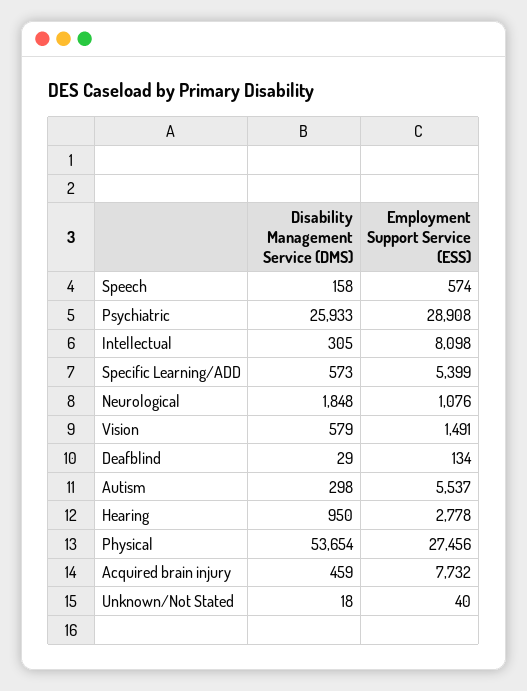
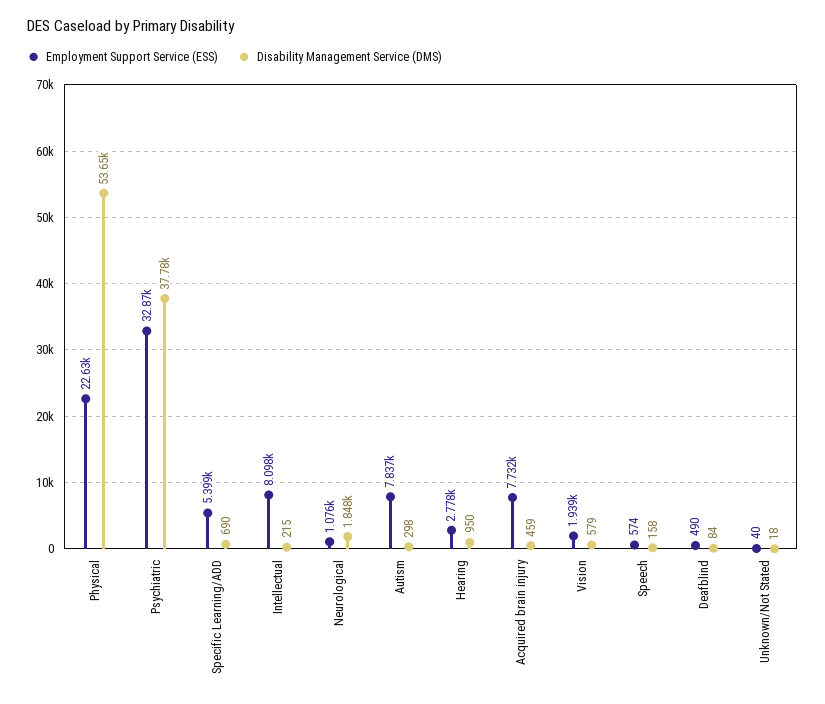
  {
    "Disability Management Service (DMS)": {
      "Speech": 158,
-     "Psychiatric": 25933,
+     "Psychiatric": 37780,
-     "Intellectual": 305,
+     "Intellectual": 215,
-     "Specific Learning/ADD": 573,
+     "Specific Learning/ADD": 690,
      "Neurological": 1848,
      "Vision": 579,
-     "Deafblind": 29,
+     "Deafblind": 84,
      "Autism": 298,
      "Hearing": 950,
      "Physical": 53654,
      "Acquired brain injury": 459,
      "Unknown/Not Stated": 18
    },
    "Employment Support Service (ESS)": {
      "Speech": 574,
-     "Psychiatric": 28908,
+     "Psychiatric": 32870,
      "Intellectual": 8098,
      "Specific Learning/ADD": 5399,
      "Neurological": 1076,
-     "Vision": 1491,
+     "Vision": 1939,
-     "Deafblind": 134,
+     "Deafblind": 490,
-     "Autism": 5537,
+     "Autism": 7837,
      "Hearing": 2778,
-     "Physical": 27456,
+     "Physical": 22630,
      "Acquired brain injury": 7732,
      "Unknown/Not Stated": 40
    }
  }

